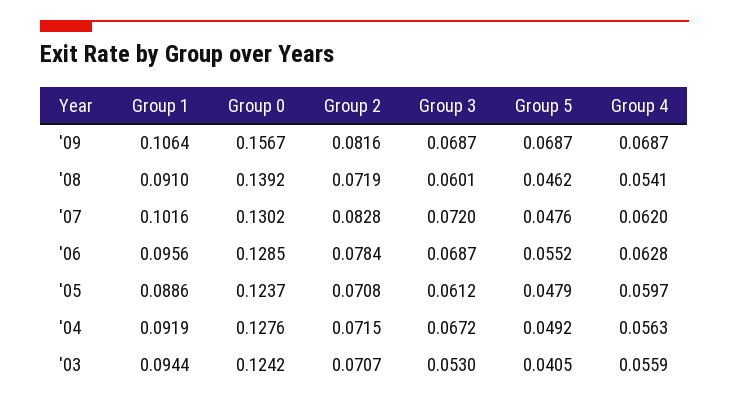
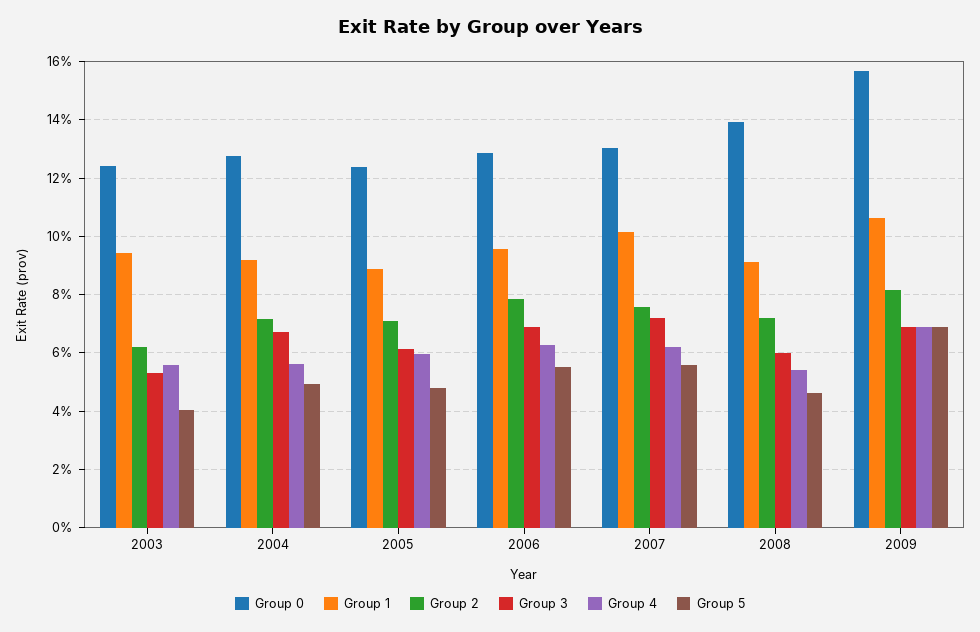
  {
    "Group 1": {
      "'09": 0.1064,
      "'08": 0.091,
      "'07": 0.1016,
      "'06": 0.0956,
      "'05": 0.0886,
      "'04": 0.0919,
      "'03": 0.0944
    },
    "Group 0": {
      "'09": 0.1567,
      "'08": 0.1392,
      "'07": 0.1302,
      "'06": 0.1285,
      "'05": 0.1237,
      "'04": 0.1276,
      "'03": 0.1242
    },
    "Group 2": {
      "'09": 0.0816,
      "'08": 0.0719,
-     "'07": 0.0828,
+     "'07": 0.075,
      "'06": 0.0784,
      "'05": 0.0708,
      "'04": 0.0715,
-     "'03": 0.0707
+     "'03": 0.0625
    },
    "Group 3": {
      "'09": 0.0687,
      "'08": 0.0601,
      "'07": 0.072,
      "'06": 0.0687,
      "'05": 0.0612,
      "'04": 0.0672,
      "'03": 0.053
    },
    "Group 5": {
      "'09": 0.0687,
      "'08": 0.0462,
-     "'07": 0.0476,
+     "'07": 0.055,
      "'06": 0.0552,
      "'05": 0.0479,
      "'04": 0.0492,
      "'03": 0.0405
    },
    "Group 4": {
      "'09": 0.0687,
      "'08": 0.0541,
      "'07": 0.062,
      "'06": 0.0628,
      "'05": 0.0597,
      "'04": 0.0563,
      "'03": 0.0559
    }
  }

